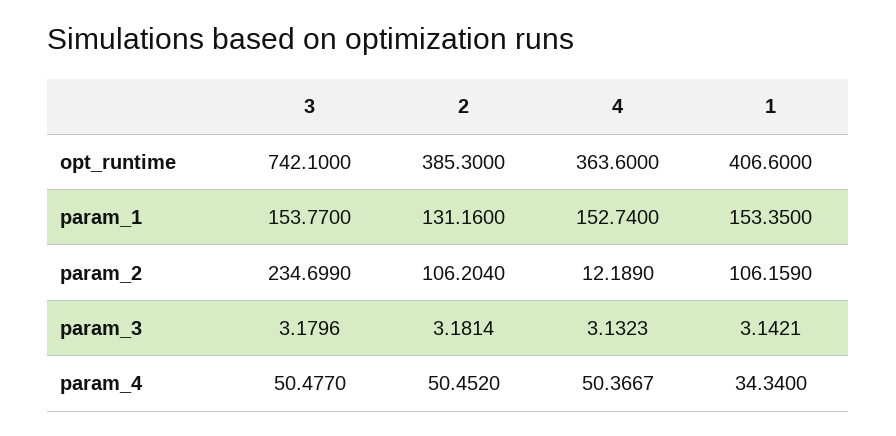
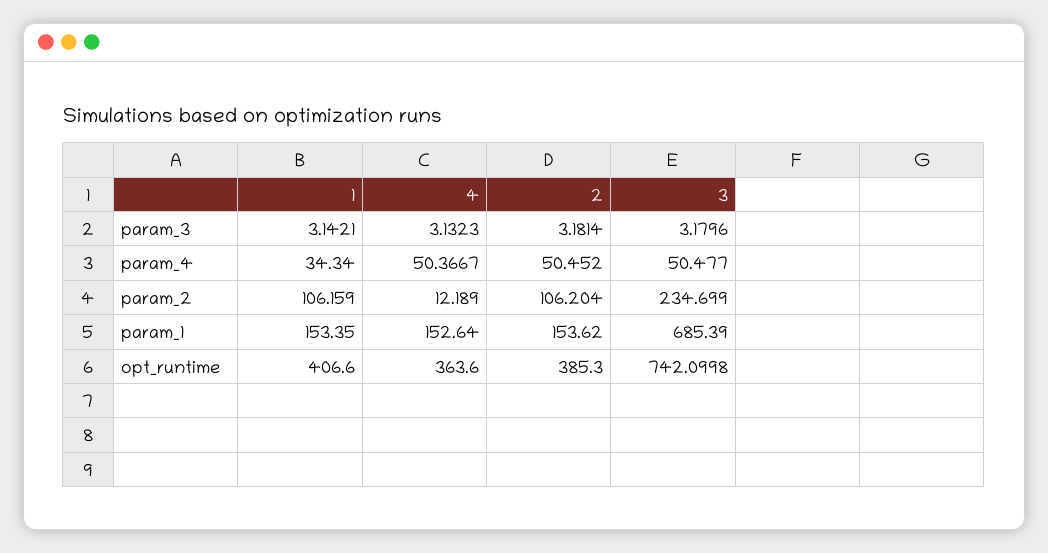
  {
    "3": {
-     "opt_runtime": 742.1,
+     "opt_runtime": 742.0998,
-     "param_1": 153.77,
+     "param_1": 685.39,
      "param_2": 234.699,
      "param_3": 3.1796,
      "param_4": 50.477
    },
    "2": {
      "opt_runtime": 385.3,
-     "param_1": 131.16,
+     "param_1": 153.62,
      "param_2": 106.204,
      "param_3": 3.1814,
      "param_4": 50.452
    },
    "4": {
      "opt_runtime": 363.6,
-     "param_1": 152.74,
+     "param_1": 152.64,
      "param_2": 12.189,
      "param_3": 3.1323,
      "param_4": 50.3667
    },
    "1": {
      "opt_runtime": 406.6,
      "param_1": 153.35,
      "param_2": 106.159,
      "param_3": 3.1421,
      "param_4": 34.34
    }
  }

